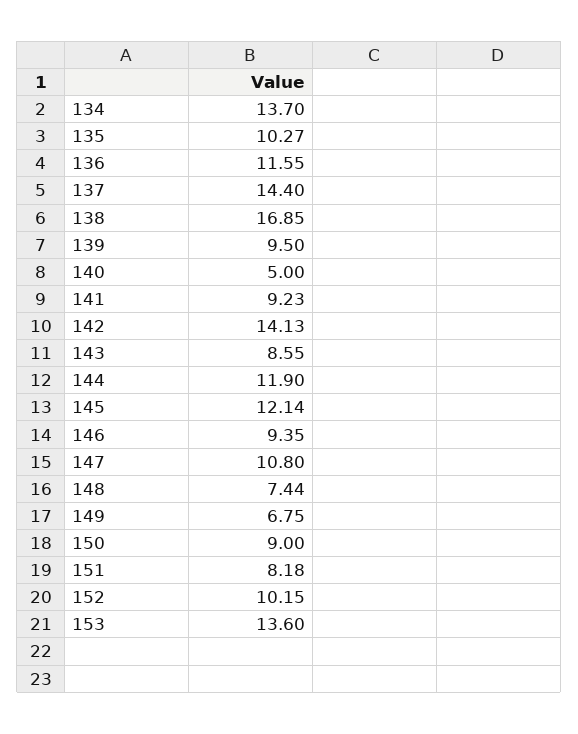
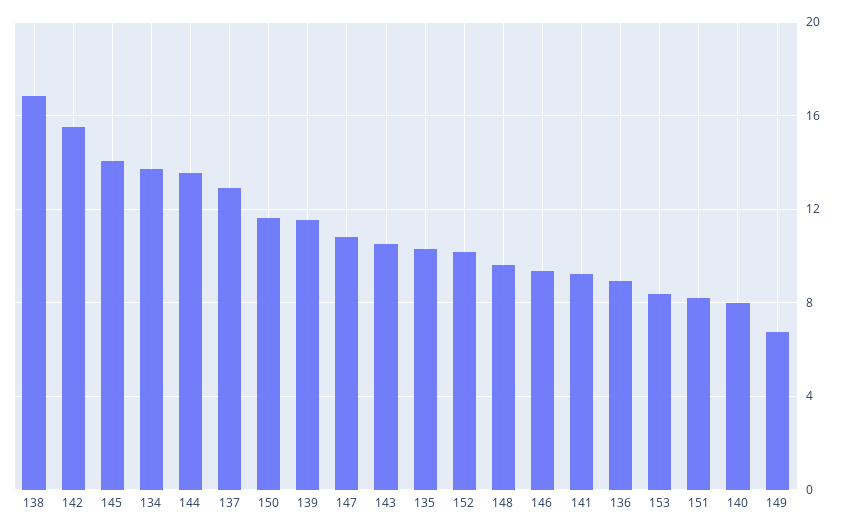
  {
    "134": 13.7,
    "135": 10.27,
-   "136": 11.55,
+   "136": 9,
-   "137": 14.4,
+   "137": 13,
    "138": 16.85,
-   "139": 9.5,
+   "139": 11.5,
-   "140": 5,
+   "140": 8,
    "141": 9.23,
-   "142": 14.13,
+   "142": 15.5,
-   "143": 8.55,
+   "143": 10.5,
-   "144": 11.9,
+   "144": 13.5,
-   "145": 12.14,
+   "145": 14,
    "146": 9.35,
    "147": 10.8,
-   "148": 7.44,
+   "148": 9.5,
    "149": 6.75,
-   "150": 9,
+   "150": 11.5,
    "151": 8.18,
    "152": 10.15,
-   "153": 13.6
+   "153": 8.5
  }

